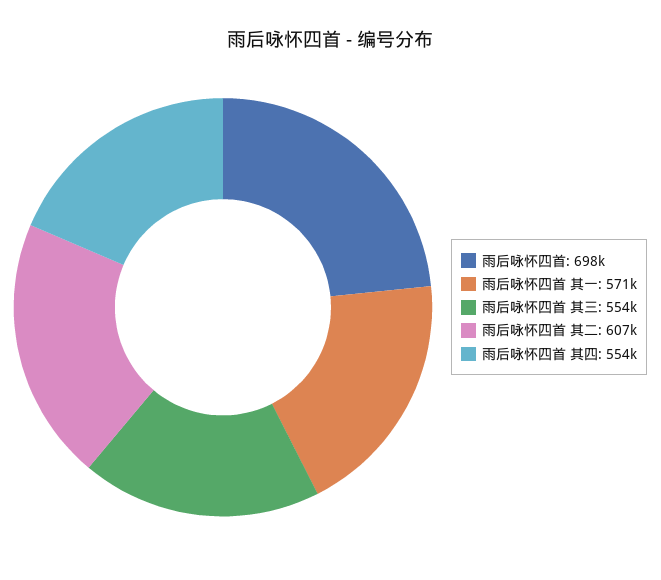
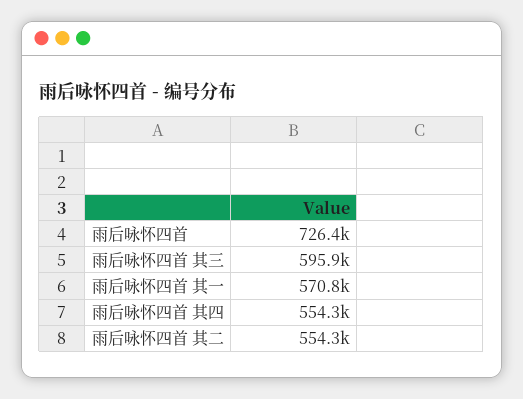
  {
-   "雨后咏怀四首": 698000,
+   "雨后咏怀四首": 726400,
    "雨后咏怀四首 其一": 570800,
-   "雨后咏怀四首 其三": 554000,
+   "雨后咏怀四首 其三": 595900,
-   "雨后咏怀四首 其二": 607000,
+   "雨后咏怀四首 其二": 554300,
    "雨后咏怀四首 其四": 554300
  }

